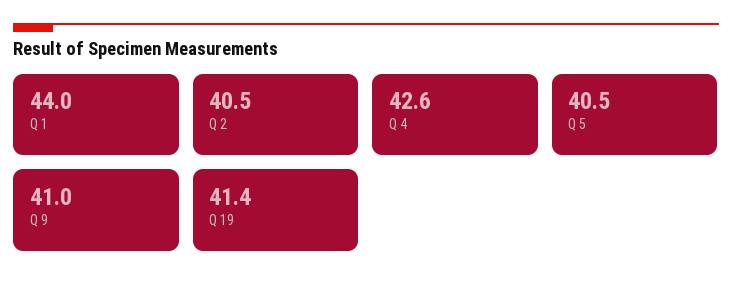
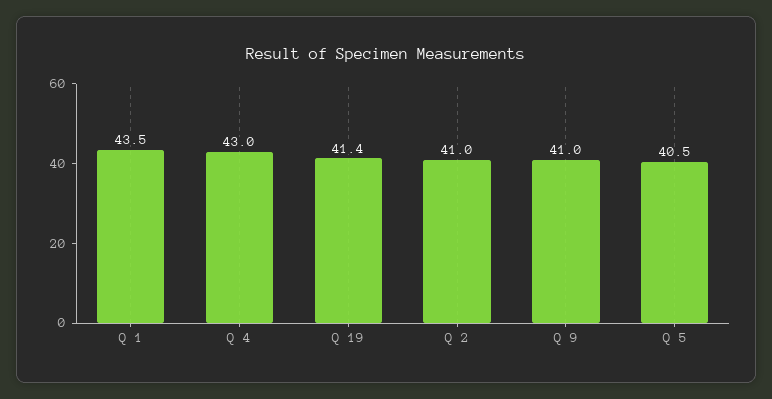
  {
-   "Q 1": 44,
+   "Q 1": 43.5,
-   "Q 2": 40.5,
+   "Q 2": 41,
-   "Q 4": 42.6,
+   "Q 4": 43,
    "Q 5": 40.5,
    "Q 9": 41,
    "Q 19": 41.4
  }

